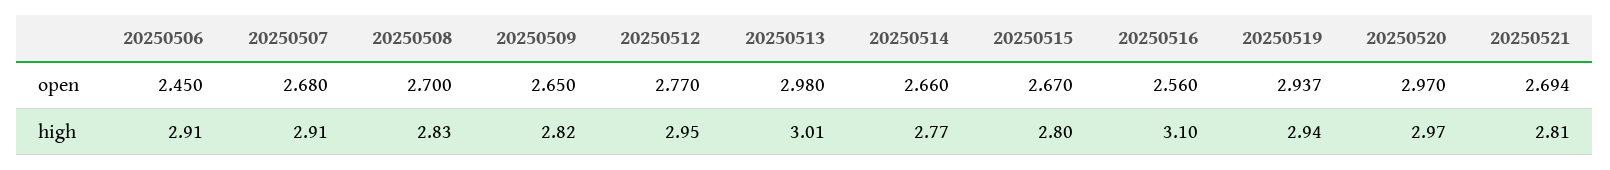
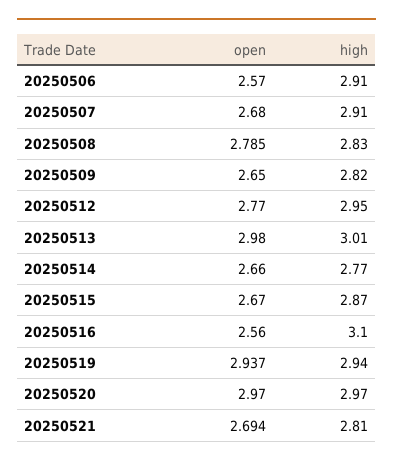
  {
    "20250506": {
-     "open": 2.45,
+     "open": 2.57,
      "high": 2.91
    },
    "20250507": {
      "open": 2.68,
      "high": 2.91
    },
    "20250508": {
-     "open": 2.7,
+     "open": 2.785,
      "high": 2.83
    },
    "20250509": {
      "open": 2.65,
      "high": 2.82
    },
    "20250512": {
      "open": 2.77,
      "high": 2.95
    },
    "20250513": {
      "open": 2.98,
      "high": 3.01
    },
    "20250514": {
      "open": 2.66,
      "high": 2.77
    },
    "20250515": {
      "open": 2.67,
-     "high": 2.8
+     "high": 2.87
    },
    "20250516": {
      "open": 2.56,
      "high": 3.1
    },
    "20250519": {
      "open": 2.937,
      "high": 2.94
    },
    "20250520": {
      "open": 2.97,
      "high": 2.97
    },
    "20250521": {
      "open": 2.694,
      "high": 2.81
    }
  }

